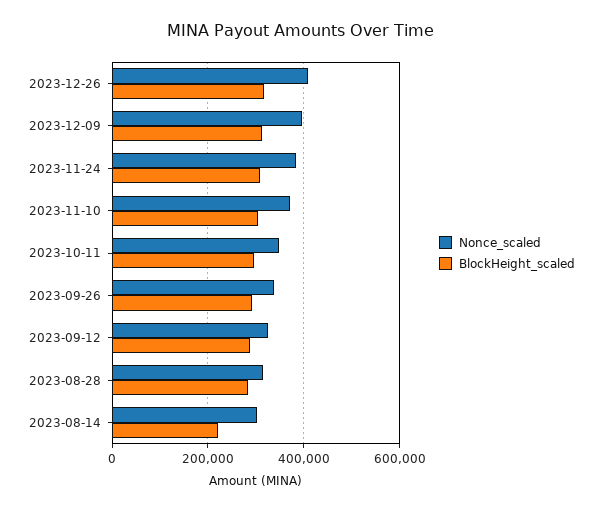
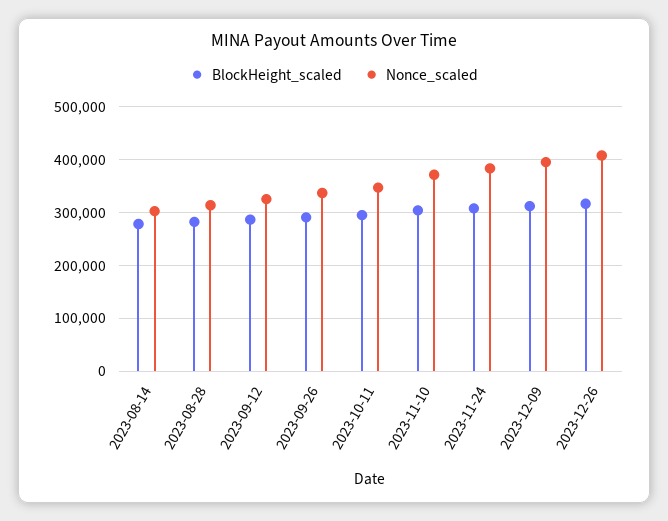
  {
    "Nonce_scaled": {
      "2023-12-26": 400000,
      "2023-12-09": 400000,
      "2023-11-24": 380000,
      "2023-11-10": 380000,
      "2023-10-11": 340000,
      "2023-09-26": 340000,
      "2023-09-12": 320000,
      "2023-08-28": 320000,
      "2023-08-14": 300000
    },
    "BlockHeight_scaled": {
      "2023-12-26": 320000,
      "2023-12-09": 320000,
      "2023-11-24": 300000,
      "2023-11-10": 300000,
      "2023-10-11": 300000,
      "2023-09-26": 300000,
      "2023-09-12": 280000,
      "2023-08-28": 280000,
-     "2023-08-14": 220000
+     "2023-08-14": 280000
    }
  }

